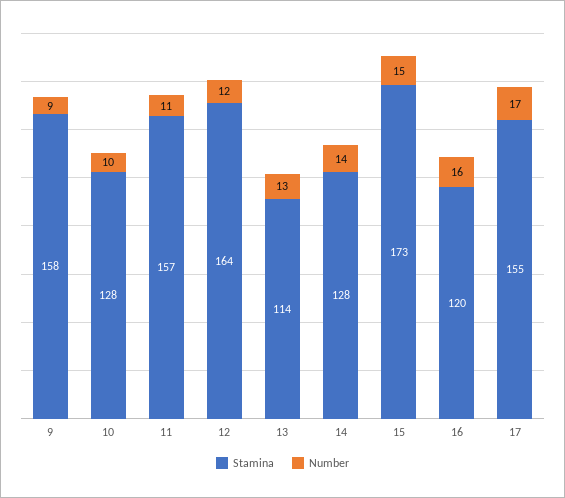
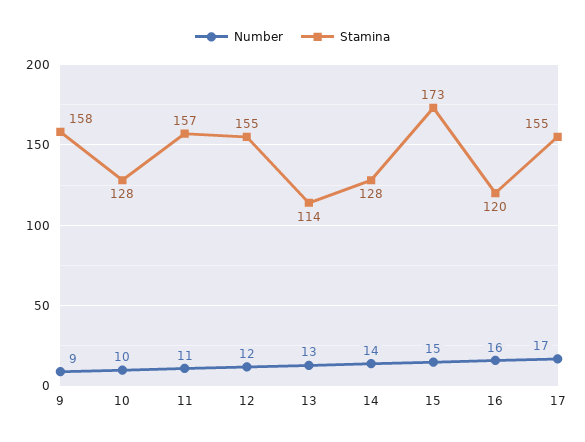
  {
    "Stamina": {
      "9": 158,
      "10": 128,
      "11": 157,
-     "12": 164,
+     "12": 155,
      "13": 114,
      "14": 128,
      "15": 173,
      "16": 120,
      "17": 155
    },
    "Number": {
      "9": 9,
      "10": 10,
      "11": 11,
      "12": 12,
      "13": 13,
      "14": 14,
      "15": 15,
      "16": 16,
      "17": 17
    }
  }

